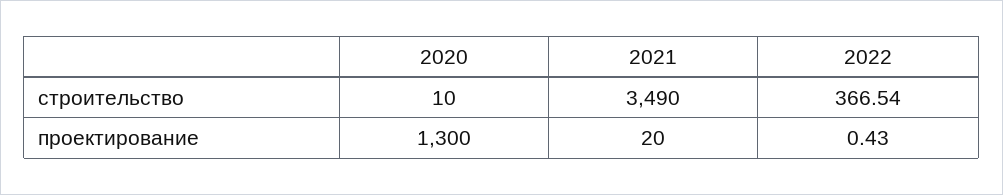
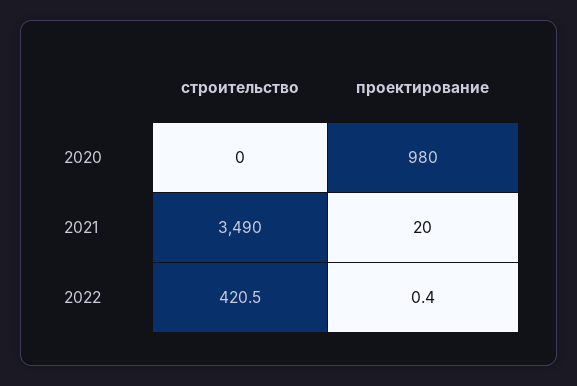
  {
    "2020": {
-     "строительство": 10,
+     "строительство": 0,
-     "проектирование": 1300
+     "проектирование": 980
    },
    "2021": {
      "строительство": 3490,
      "проектирование": 20
    },
    "2022": {
-     "строительство": 366.54,
+     "строительство": 420.5,
      "проектирование": 0.43
    }
  }

